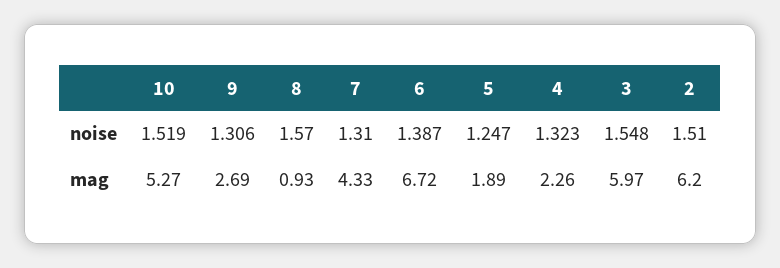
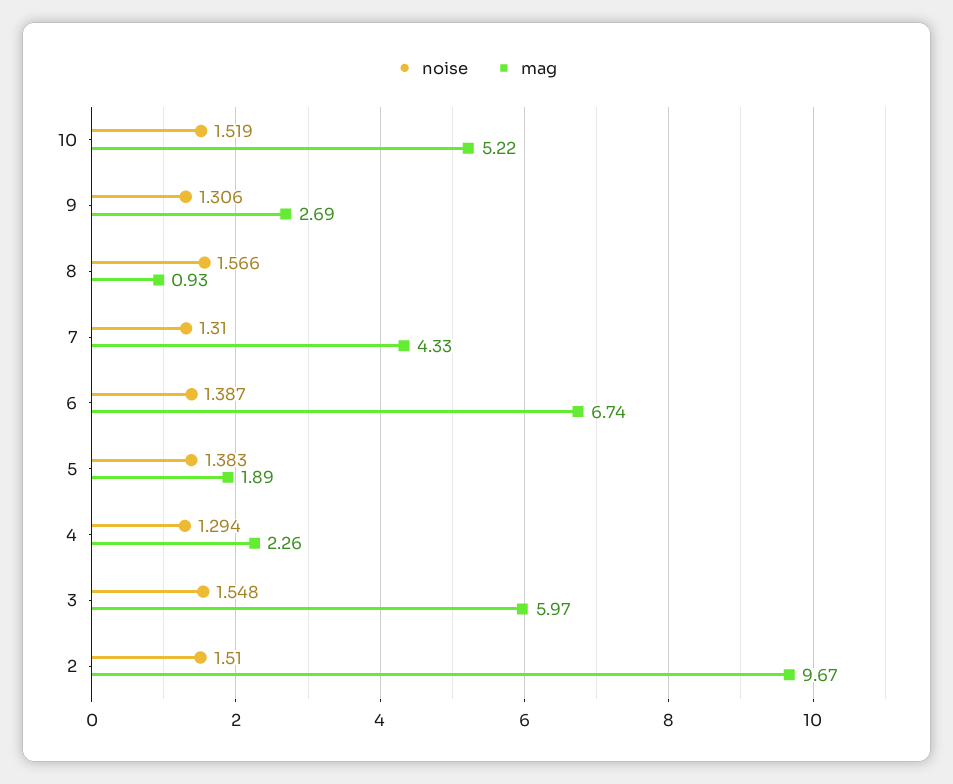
  {
    "noise": {
      "10": 1.519,
      "9": 1.306,
-     "8": 1.57,
+     "8": 1.566,
      "7": 1.31,
      "6": 1.387,
-     "5": 1.247,
+     "5": 1.383,
-     "4": 1.323,
+     "4": 1.294,
      "3": 1.548,
      "2": 1.51
    },
    "mag": {
-     "10": 5.27,
+     "10": 5.22,
      "9": 2.69,
      "8": 0.93,
      "7": 4.33,
-     "6": 6.72,
+     "6": 6.74,
      "5": 1.89,
      "4": 2.26,
      "3": 5.97,
-     "2": 6.2
+     "2": 9.67
    }
  }

